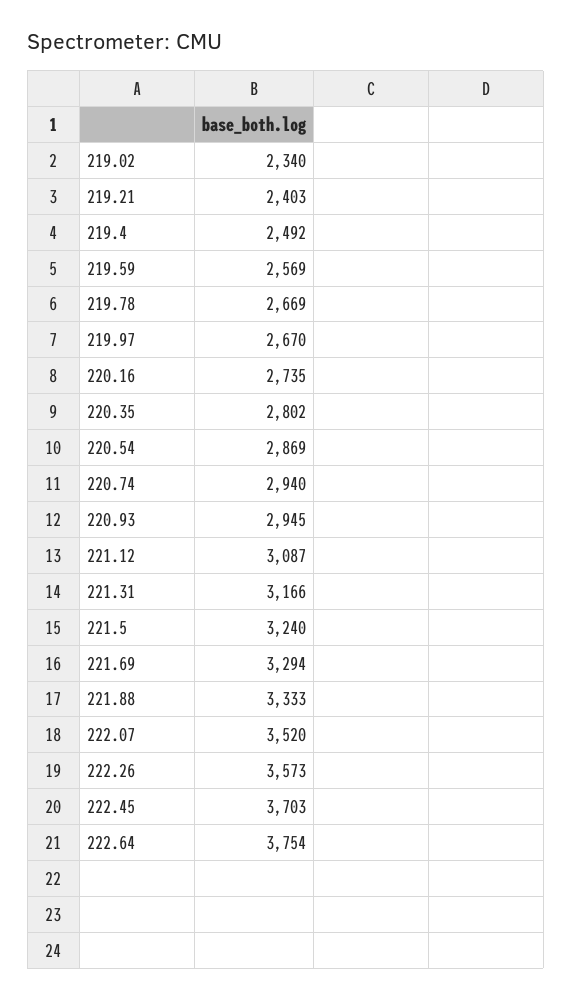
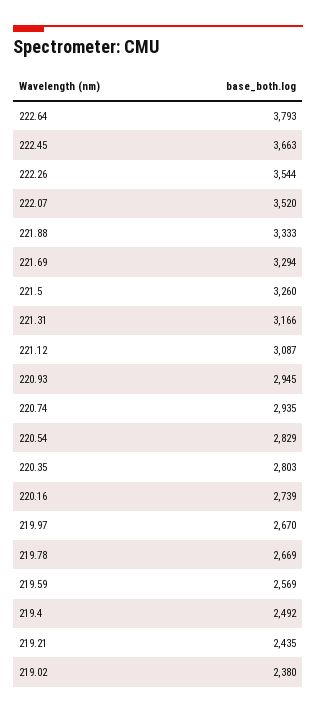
  {
-   "219.02": 2340,
+   "219.02": 2380,
-   "219.21": 2403,
+   "219.21": 2435,
    "219.4": 2492,
    "219.59": 2569,
    "219.78": 2669,
    "219.97": 2670,
-   "220.16": 2735,
+   "220.16": 2739,
-   "220.35": 2802,
+   "220.35": 2803,
-   "220.54": 2869,
+   "220.54": 2829,
-   "220.74": 2940,
+   "220.74": 2935,
    "220.93": 2945,
    "221.12": 3087,
    "221.31": 3166,
-   "221.5": 3240,
+   "221.5": 3260,
    "221.69": 3294,
    "221.88": 3333,
    "222.07": 3520,
-   "222.26": 3573,
+   "222.26": 3544,
-   "222.45": 3703,
+   "222.45": 3663,
-   "222.64": 3754
+   "222.64": 3793
  }

